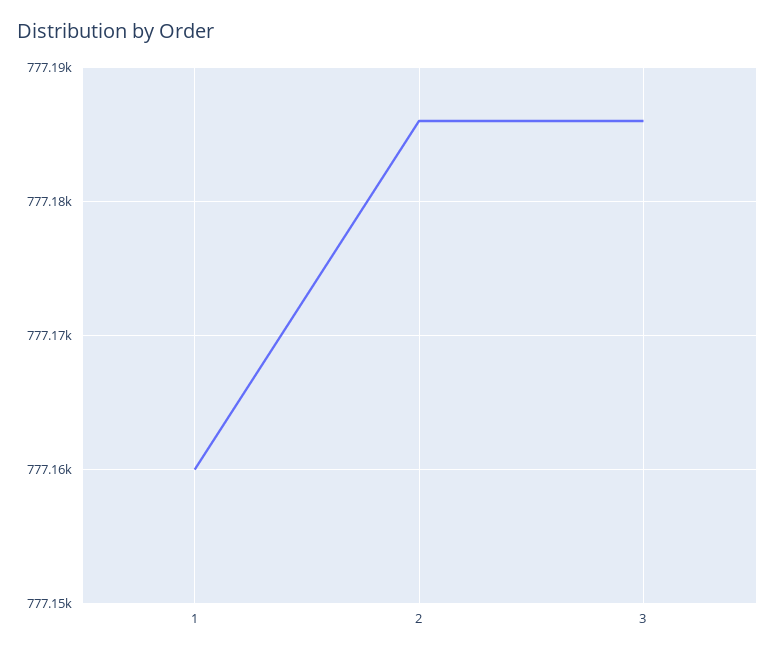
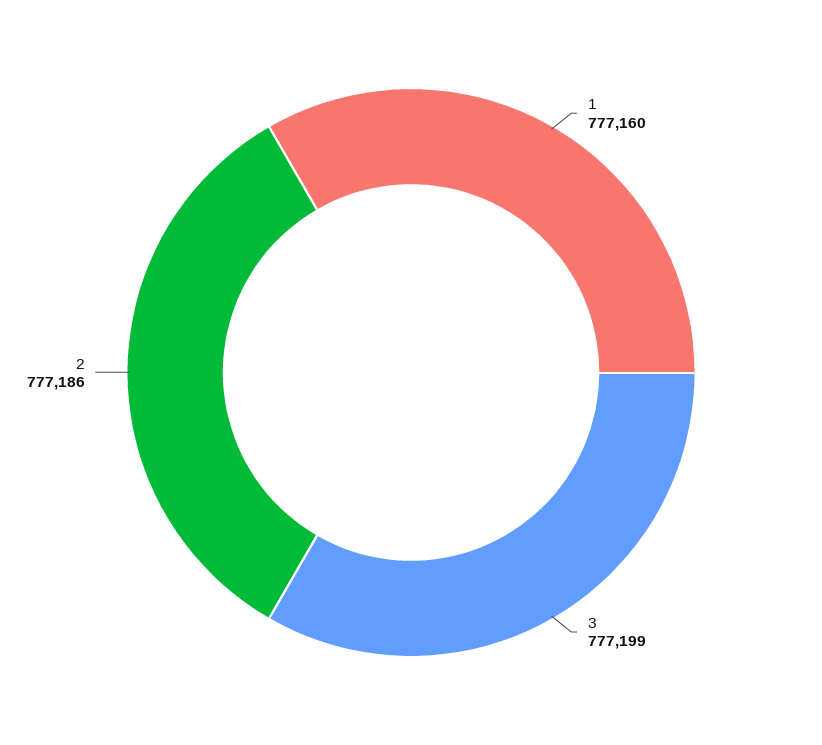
  {
    "1": 777160,
    "2": 777186,
-   "3": 777186
+   "3": 777199
  }

